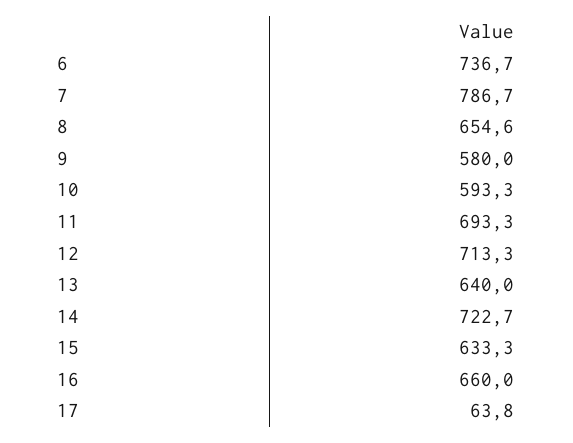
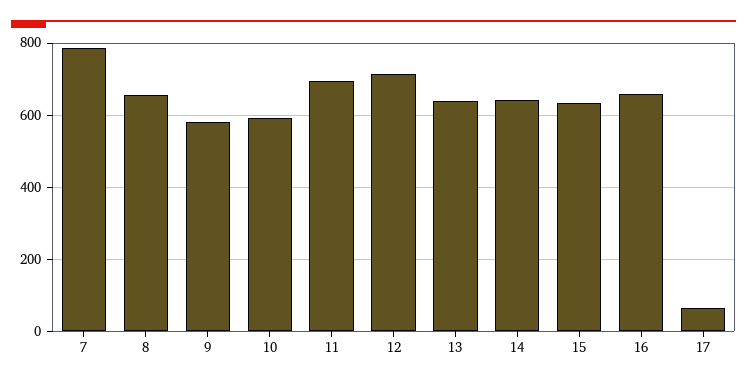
  {
-   "6": 736.7,
    "7": 786.7,
    "8": 654.6,
    "9": 580,
    "10": 593.3,
    "11": 693.3,
    "12": 713.3,
    "13": 640,
-   "14": 722.7,
+   "14": 640,
    "15": 633.3,
    "16": 660,
    "17": 63.8
  }

